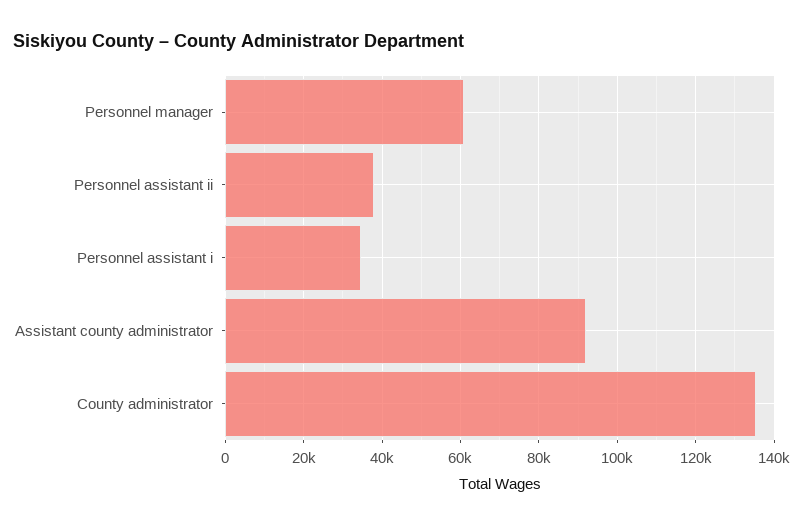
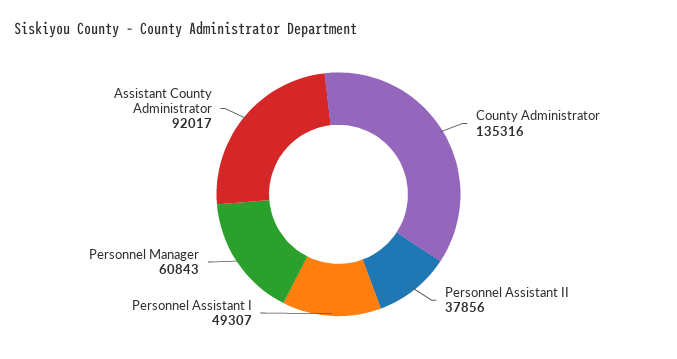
  {
    "Personnel manager": 60843,
    "Personnel assistant ii": 37856,
-   "Personnel assistant i": 34000,
+   "Personnel assistant i": 49307,
    "Assistant county administrator": 92017,
    "County administrator": 135316
  }

